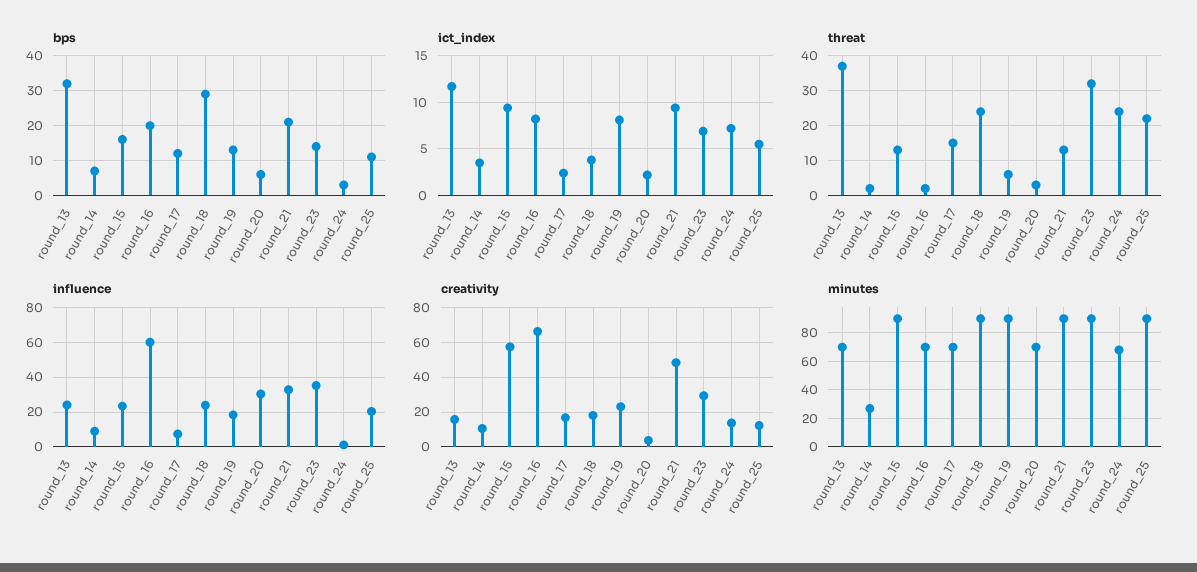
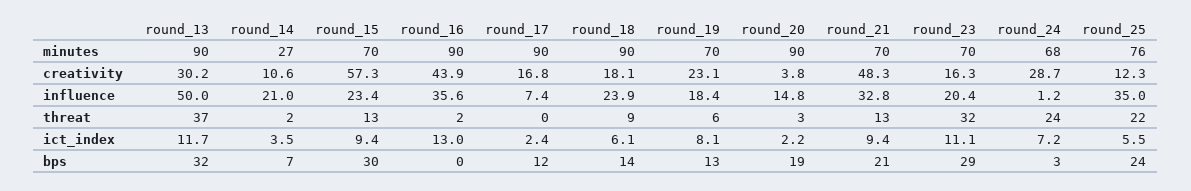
  {
    "bps": {
      "round_13": 32,
      "round_14": 7,
-     "round_15": 15,
+     "round_15": 30,
-     "round_16": 20,
+     "round_16": 0,
      "round_17": 12,
-     "round_18": 30,
+     "round_18": 14,
      "round_19": 13,
-     "round_20": 5,
+     "round_20": 19,
      "round_21": 21,
-     "round_23": 15,
+     "round_23": 29,
      "round_24": 3,
-     "round_25": 10
+     "round_25": 24
    },
    "ict_index": {
      "round_13": 11.7,
      "round_14": 3.5,
      "round_15": 9.4,
-     "round_16": 8,
+     "round_16": 13,
      "round_17": 2.4,
-     "round_18": 4,
+     "round_18": 6.1,
      "round_19": 8.1,
      "round_20": 2.2,
      "round_21": 9.4,
-     "round_23": 7,
+     "round_23": 11.1,
      "round_24": 7.2,
      "round_25": 5.5
    },
    "threat": {
      "round_13": 37,
      "round_14": 2,
      "round_15": 13,
      "round_16": 2,
-     "round_17": 15,
+     "round_17": 0,
-     "round_18": 25,
+     "round_18": 9,
      "round_19": 6,
      "round_20": 3,
      "round_21": 13,
      "round_23": 32,
      "round_24": 24,
      "round_25": 22
    },
    "influence": {
-     "round_13": 25,
+     "round_13": 50,
-     "round_14": 10,
+     "round_14": 21,
      "round_15": 23.4,
-     "round_16": 60,
+     "round_16": 35.6,
      "round_17": 7.4,
      "round_18": 23.9,
      "round_19": 18.4,
-     "round_20": 30,
+     "round_20": 14.8,
      "round_21": 32.8,
-     "round_23": 35,
+     "round_23": 20.4,
      "round_24": 1.2,
-     "round_25": 20
+     "round_25": 35
    },
    "creativity": {
-     "round_13": 15,
+     "round_13": 30.2,
      "round_14": 10.6,
      "round_15": 57.3,
-     "round_16": 65,
+     "round_16": 43.9,
      "round_17": 16.8,
      "round_18": 18.1,
      "round_19": 23.1,
      "round_20": 3.8,
      "round_21": 48.3,
-     "round_23": 30,
+     "round_23": 16.3,
-     "round_24": 15,
+     "round_24": 28.7,
      "round_25": 12.3
    },
    "minutes": {
-     "round_13": 70,
+     "round_13": 90,
      "round_14": 27,
-     "round_15": 90,
+     "round_15": 70,
-     "round_16": 70,
+     "round_16": 90,
-     "round_17": 70,
+     "round_17": 90,
      "round_18": 90,
-     "round_19": 90,
+     "round_19": 70,
-     "round_20": 70,
+     "round_20": 90,
-     "round_21": 90,
+     "round_21": 70,
-     "round_23": 90,
+     "round_23": 70,
      "round_24": 68,
-     "round_25": 90
+     "round_25": 76
    }
  }

